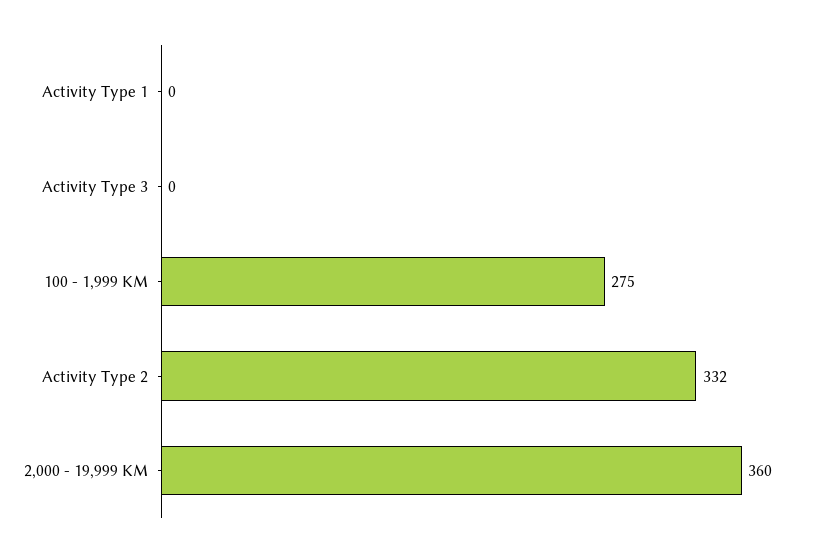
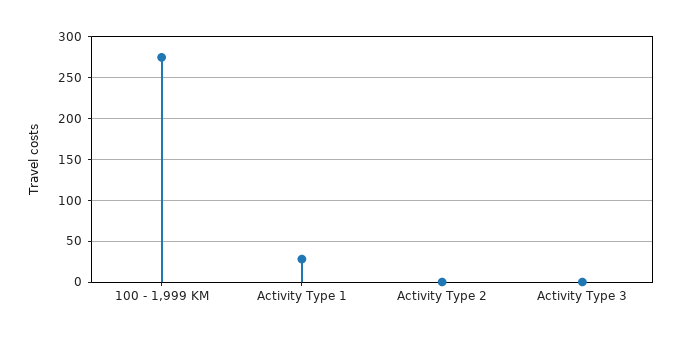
  {
-   "Activity Type 1": 0,
+   "Activity Type 1": 30,
    "Activity Type 3": 0,
    "100 - 1,999 KM": 275,
-   "Activity Type 2": 332,
+   "Activity Type 2": 0
-   "2,000 - 19,999 KM": 360
  }

